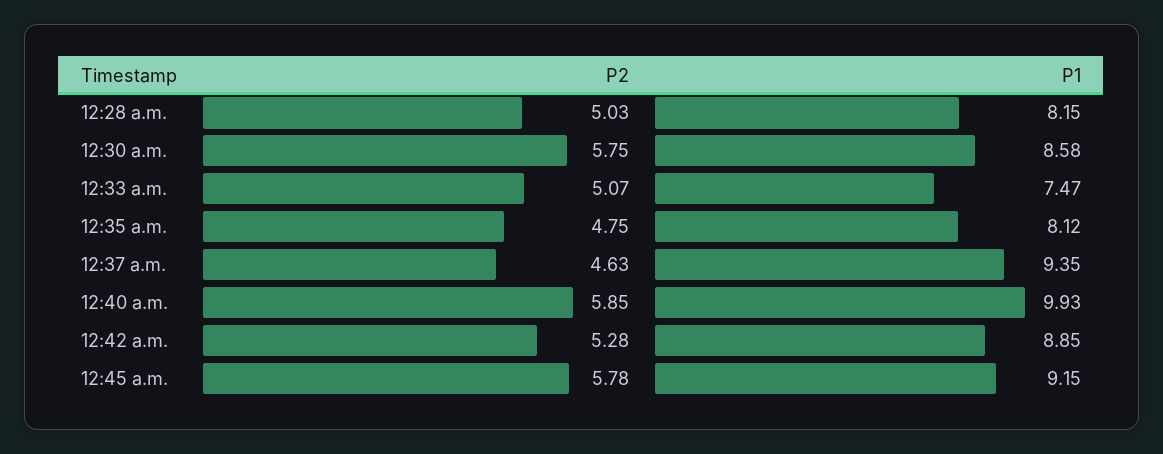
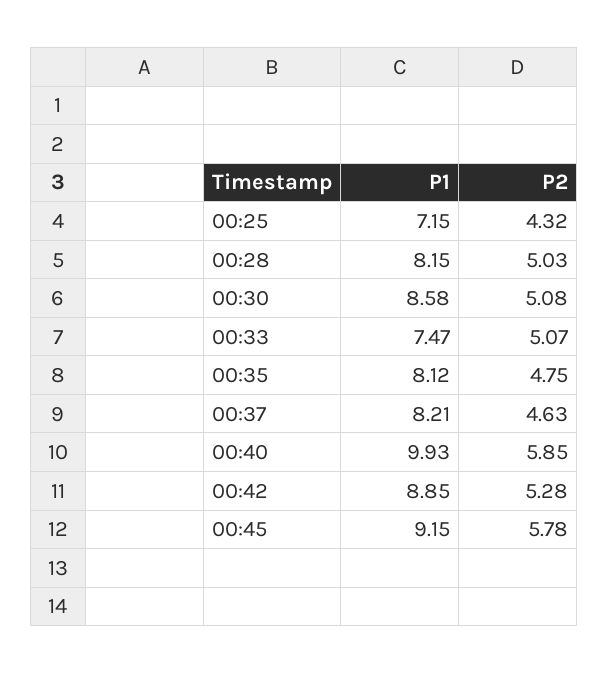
  {
    "P2": {
      "12:28 a.m.": 5.03,
-     "12:30 a.m.": 5.75,
+     "12:30 a.m.": 5.08,
      "12:33 a.m.": 5.07,
      "12:35 a.m.": 4.75,
      "12:37 a.m.": 4.63,
      "12:40 a.m.": 5.85,
      "12:42 a.m.": 5.28,
-     "12:45 a.m.": 5.78
+     "12:45 a.m.": 5.78,
+     "00:25": 4.32
    },
    "P1": {
      "12:28 a.m.": 8.15,
      "12:30 a.m.": 8.58,
      "12:33 a.m.": 7.47,
      "12:35 a.m.": 8.12,
-     "12:37 a.m.": 9.35,
+     "12:37 a.m.": 8.21,
      "12:40 a.m.": 9.93,
      "12:42 a.m.": 8.85,
-     "12:45 a.m.": 9.15
+     "12:45 a.m.": 9.15,
+     "00:25": 7.15
    }
  }

